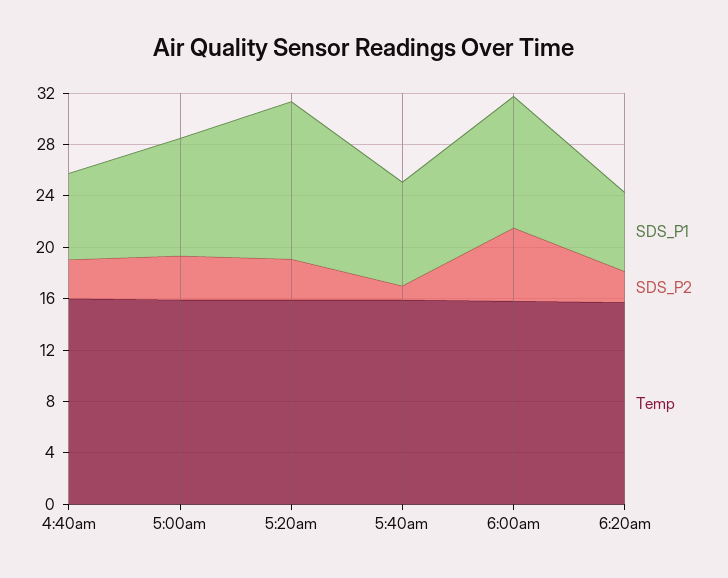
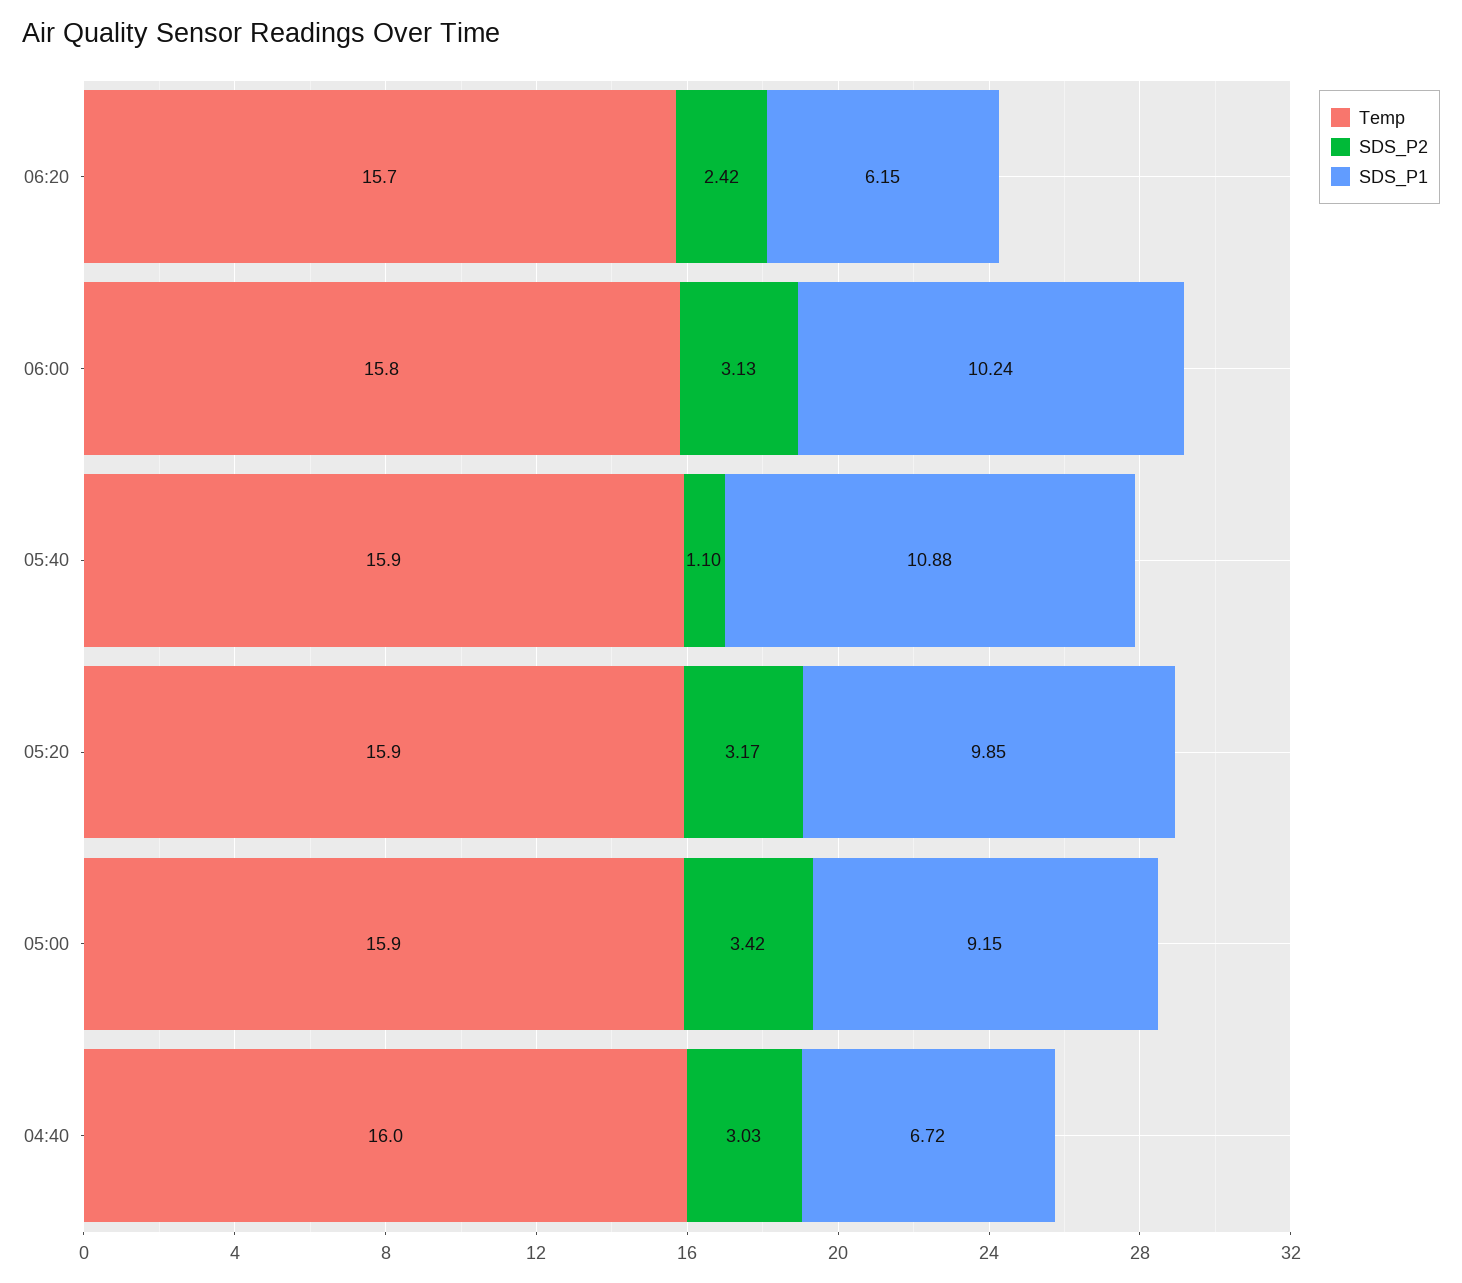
  {
    "SDS_P1": {
      "4:40am": 6.72,
      "5:00am": 9.15,
-     "5:20am": 12,
+     "5:20am": 9.85,
-     "5:40am": 8,
+     "5:40am": 10.88,
      "6:00am": 10.24,
      "6:20am": 6.15
    },
    "SDS_P2": {
      "4:40am": 3.03,
      "5:00am": 3.42,
      "5:20am": 3.17,
      "5:40am": 1.1,
-     "6:00am": 6,
+     "6:00am": 3.13,
      "6:20am": 2.42
    },
    "Temp": {
      "4:40am": 16,
      "5:00am": 15.9,
      "5:20am": 15.9,
      "5:40am": 15.9,
      "6:00am": 15.8,
      "6:20am": 15.7
    }
  }

